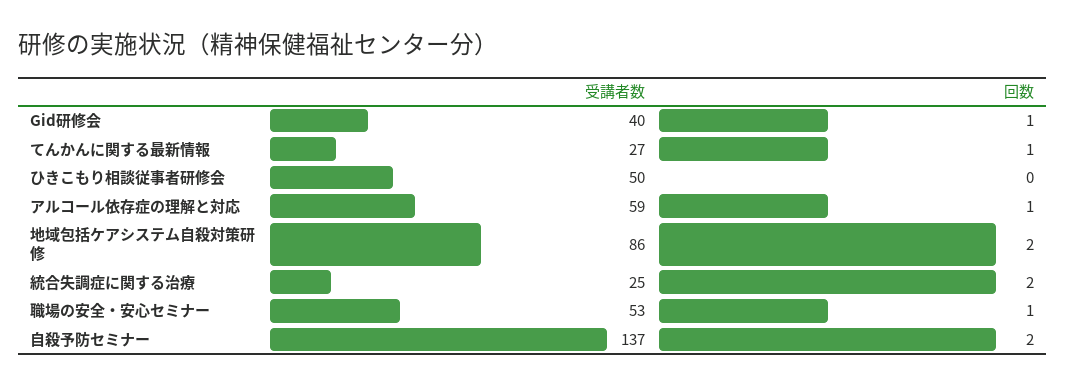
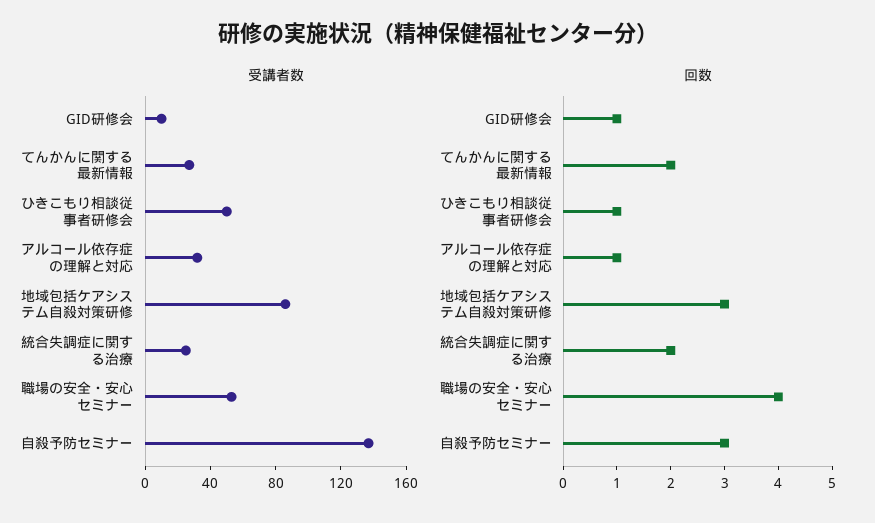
  {
    "受講者数": {
-     "Gid研修会": 40,
+     "Gid研修会": 10,
      "てんかんに関する最新情報": 27,
      "ひきこもり相談従事者研修会": 50,
-     "アルコール依存症の理解と対応": 59,
+     "アルコール依存症の理解と対応": 30,
      "地域包括ケアシステム自殺対策研修": 86,
      "統合失調症に関する治療": 25,
      "職場の安全・安心セミナー": 53,
      "自殺予防セミナー": 137
    },
    "回数": {
      "Gid研修会": 1,
-     "てんかんに関する最新情報": 1,
+     "てんかんに関する最新情報": 2,
-     "ひきこもり相談従事者研修会": 0,
+     "ひきこもり相談従事者研修会": 1,
      "アルコール依存症の理解と対応": 1,
-     "地域包括ケアシステム自殺対策研修": 2,
+     "地域包括ケアシステム自殺対策研修": 3,
      "統合失調症に関する治療": 2,
-     "職場の安全・安心セミナー": 1,
+     "職場の安全・安心セミナー": 4,
-     "自殺予防セミナー": 2
+     "自殺予防セミナー": 3
    }
  }

